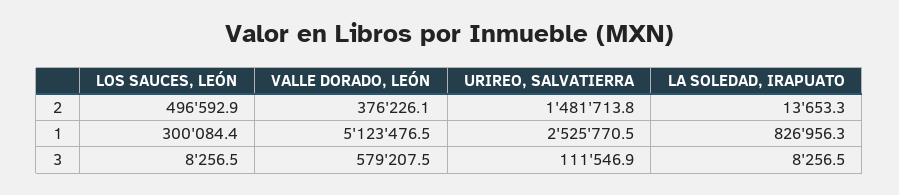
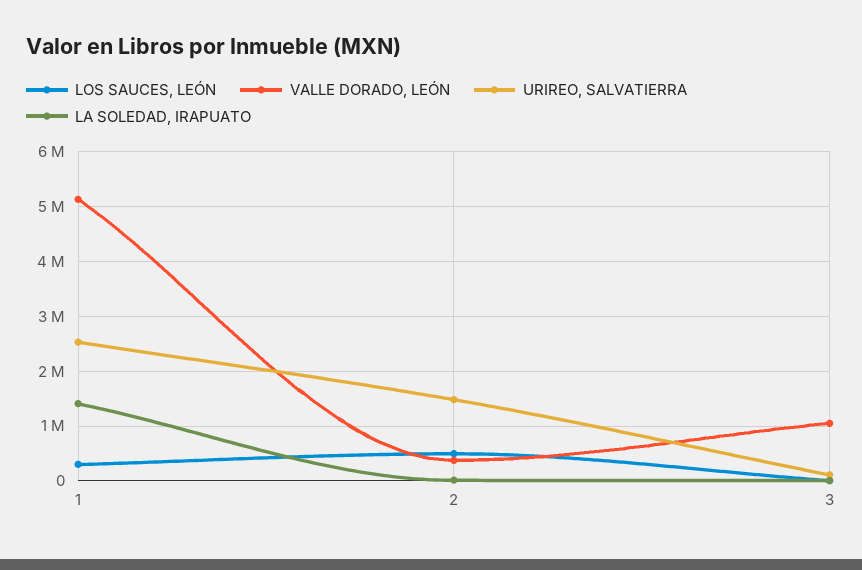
  {
    "LOS SAUCES, LEÓN": {
      "2": 496592.9,
      "1": 300084.4,
      "3": 8256.5
    },
    "VALLE DORADO, LEÓN": {
      "2": 376226.1,
      "1": 5123476.5,
-     "3": 579207.5
+     "3": 1000000
    },
    "URIREO, SALVATIERRA": {
      "2": 1481713.8,
      "1": 2525770.5,
      "3": 111546.9
    },
    "LA SOLEDAD, IRAPUATO": {
      "2": 13653.3,
-     "1": 826956.3,
+     "1": 1400000,
      "3": 8256.5
    }
  }

